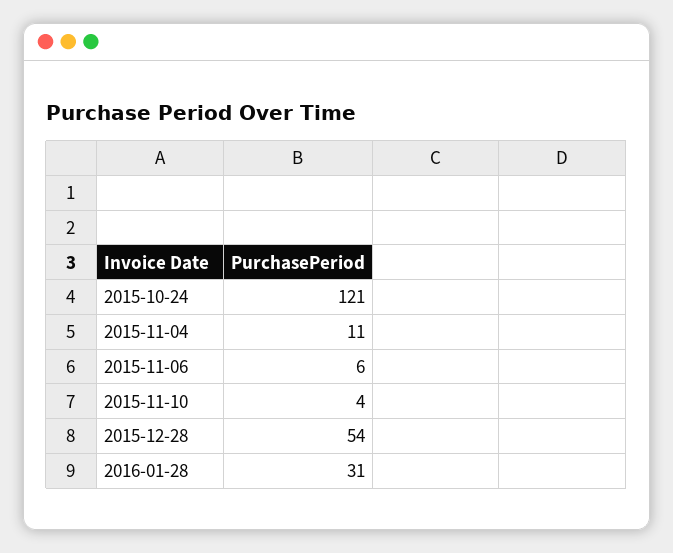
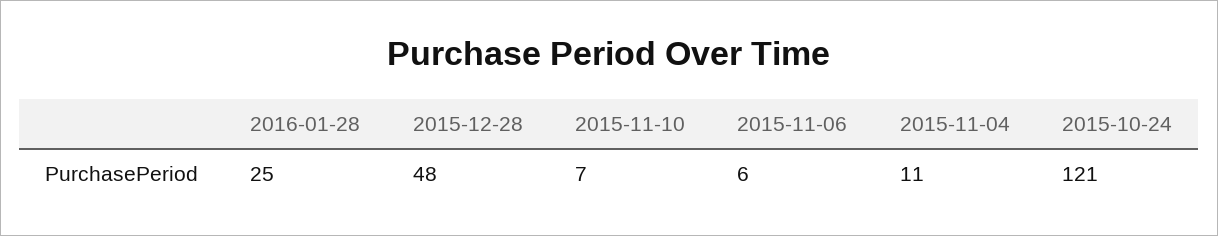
  {
    "2015-10-24": 121,
    "2015-11-04": 11,
    "2015-11-06": 6,
-   "2015-11-10": 4,
+   "2015-11-10": 7,
-   "2015-12-28": 54,
+   "2015-12-28": 48,
-   "2016-01-28": 31
+   "2016-01-28": 25
  }

